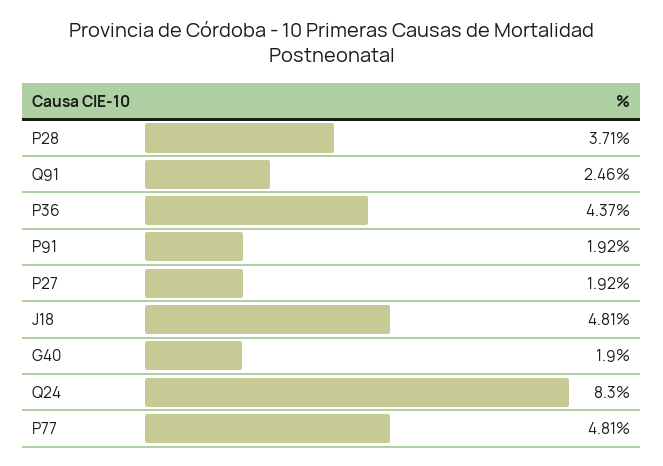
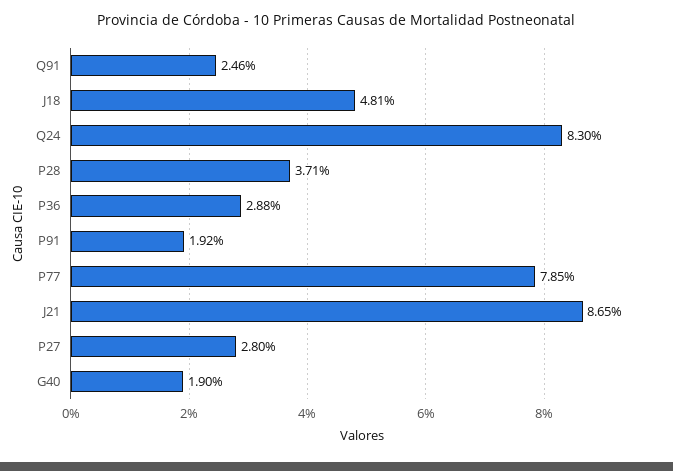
  {
    "P28": 3.71,
    "Q91": 2.46,
-   "P36": 4.37,
+   "P36": 2.88,
    "P91": 1.92,
-   "P27": 1.92,
+   "P27": 2.8,
    "J18": 4.81,
    "G40": 1.9,
    "Q24": 8.3,
-   "P77": 4.81
+   "P77": 7.85,
+   "J21": 8.65
  }

